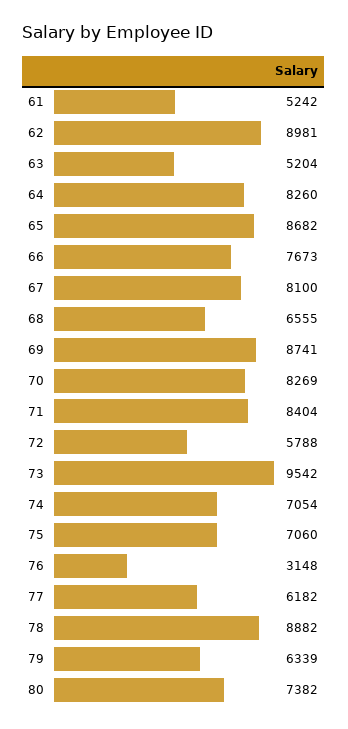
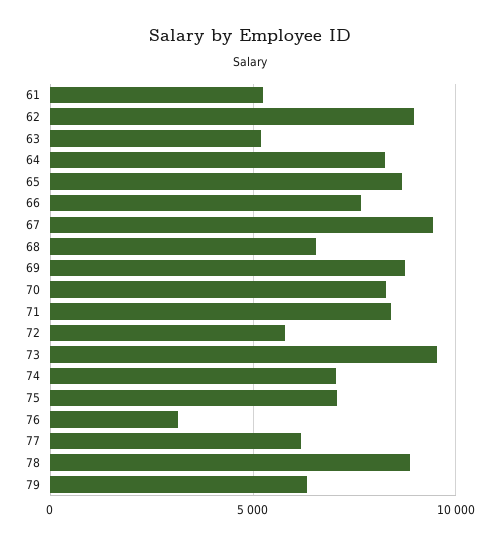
  {
    "61": 5242,
    "62": 8981,
    "63": 5204,
    "64": 8260,
    "65": 8682,
    "66": 7673,
-   "67": 8100,
+   "67": 9500,
    "68": 6555,
    "69": 8741,
    "70": 8269,
    "71": 8404,
    "72": 5788,
    "73": 9542,
    "74": 7054,
    "75": 7060,
    "76": 3148,
    "77": 6182,
    "78": 8882,
-   "79": 6339,
+   "79": 6339
-   "80": 7382
  }

